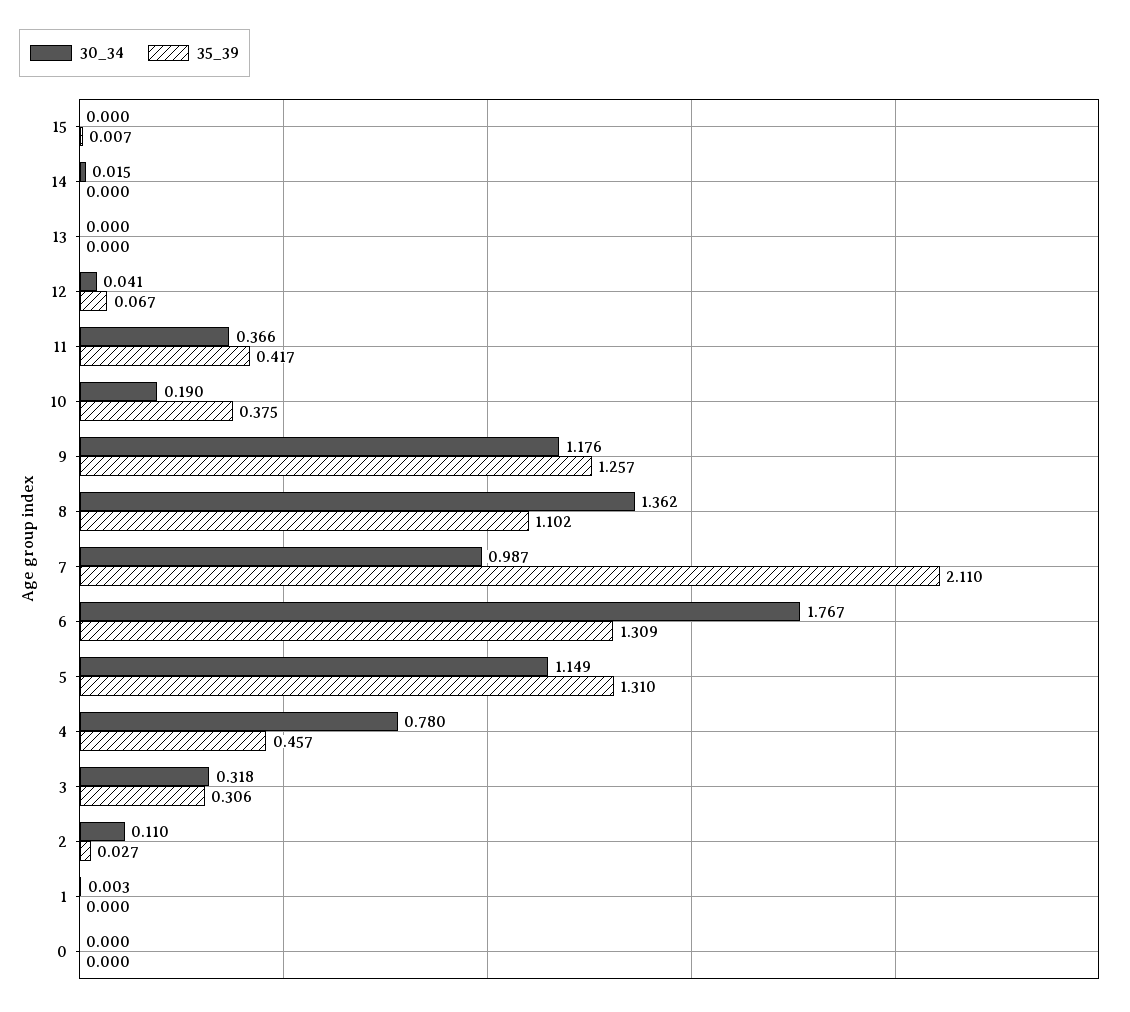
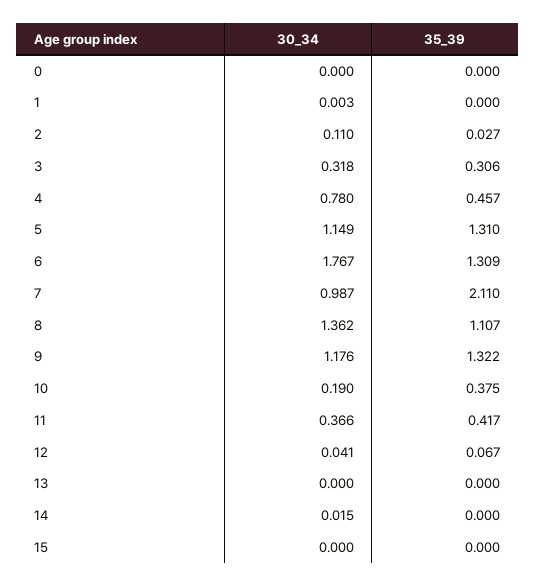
  {
    "30_34": {
      "15": 0,
      "14": 0.015,
      "13": 0,
      "12": 0.041,
      "11": 0.366,
      "10": 0.19,
      "9": 1.176,
      "8": 1.362,
      "7": 0.987,
      "6": 1.767,
      "5": 1.149,
      "4": 0.78,
      "3": 0.318,
      "2": 0.11,
      "1": 0.003,
      "0": 0
    },
    "35_39": {
-     "15": 0.007,
+     "15": 0,
      "14": 0,
      "13": 0,
      "12": 0.067,
      "11": 0.417,
      "10": 0.375,
-     "9": 1.257,
+     "9": 1.322,
-     "8": 1.102,
+     "8": 1.107,
      "7": 2.11,
      "6": 1.309,
      "5": 1.31,
      "4": 0.457,
      "3": 0.306,
      "2": 0.027,
      "1": 0,
      "0": 0
    }
  }

